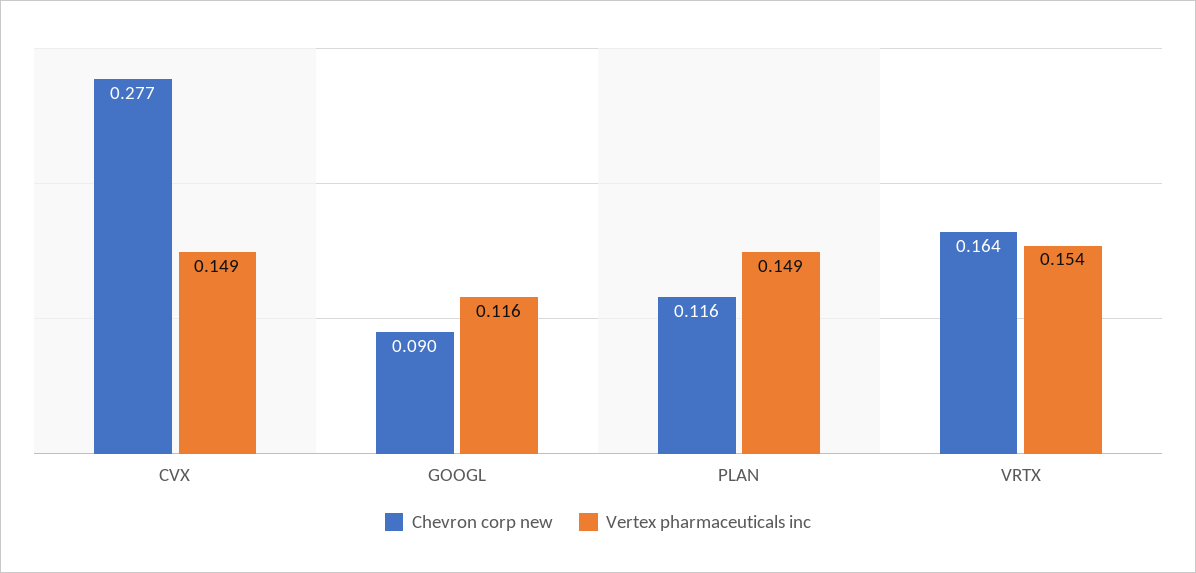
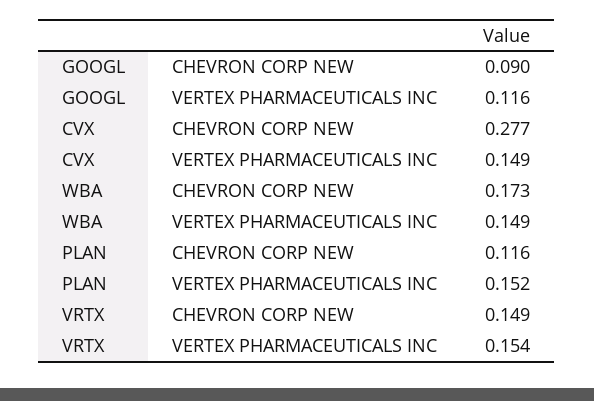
  {
    "Chevron corp new": {
      "CVX": 0.277,
      "GOOGL": 0.09,
      "PLAN": 0.116,
-     "VRTX": 0.164
+     "VRTX": 0.149,
+     "WBA": 0.173
    },
    "Vertex pharmaceuticals inc": {
      "CVX": 0.149,
      "GOOGL": 0.116,
-     "PLAN": 0.149,
+     "PLAN": 0.152,
-     "VRTX": 0.154
+     "VRTX": 0.154,
+     "WBA": 0.149
    }
  }

